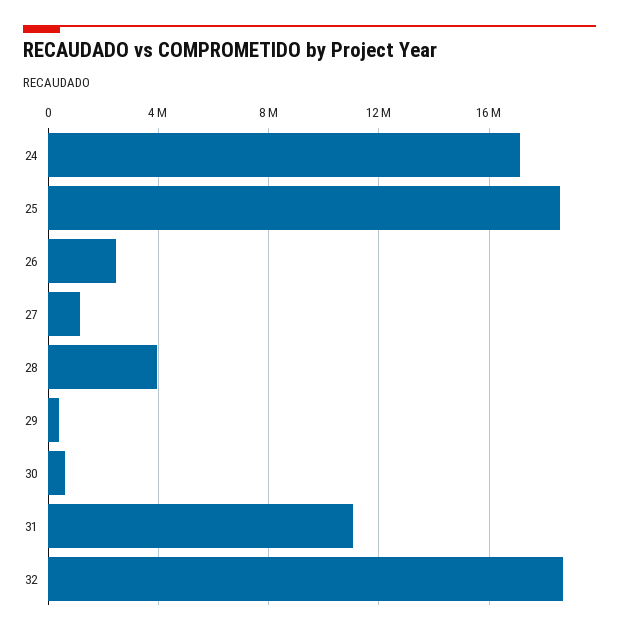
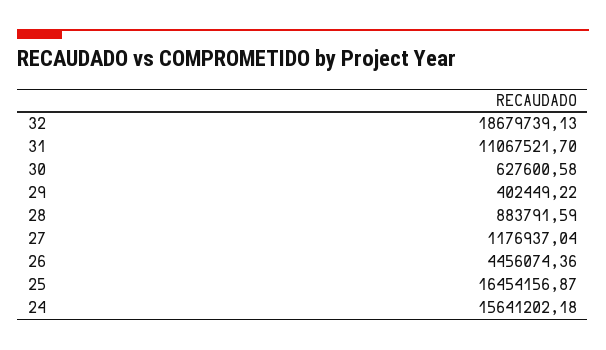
  {
-   "24": 17000000,
+   "24": 15641202.18,
-   "25": 18500000,
+   "25": 16454156.87,
-   "26": 2500000,
+   "26": 4456074.36,
    "27": 1176937.04,
-   "28": 4000000,
+   "28": 883791.59,
    "29": 402449.22,
    "30": 627600.58,
    "31": 11067521.7,
    "32": 18679739.13
  }

